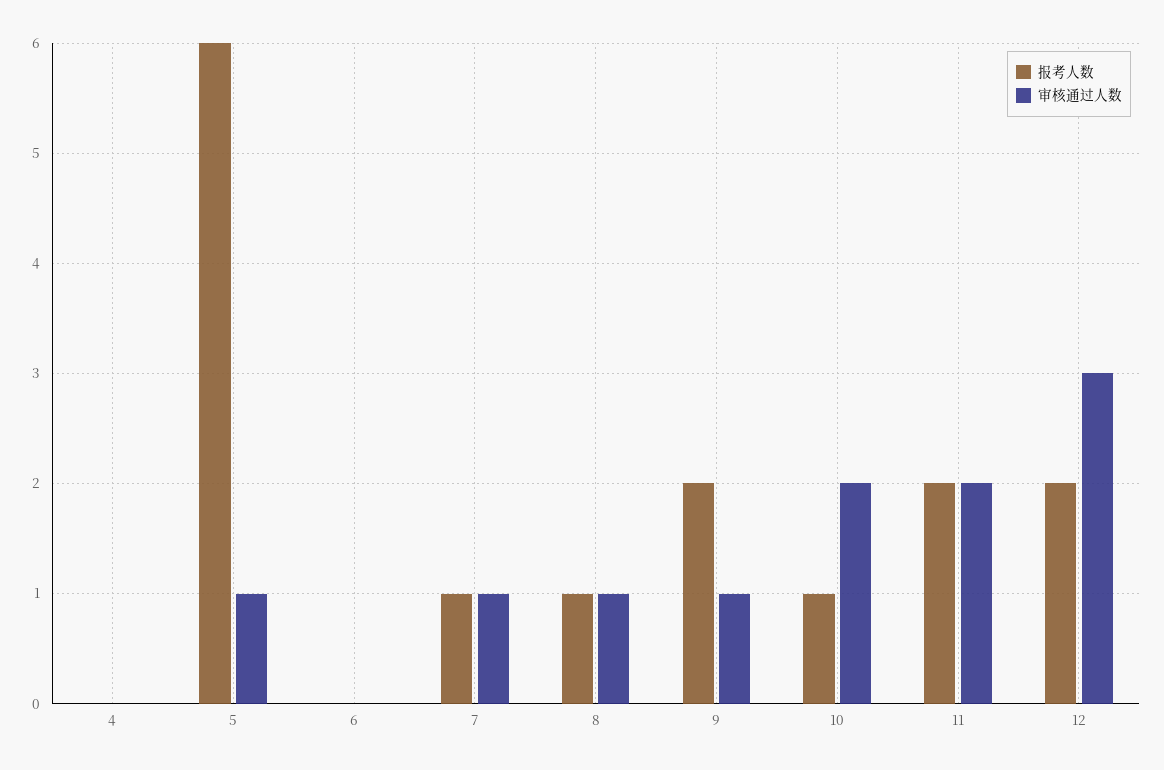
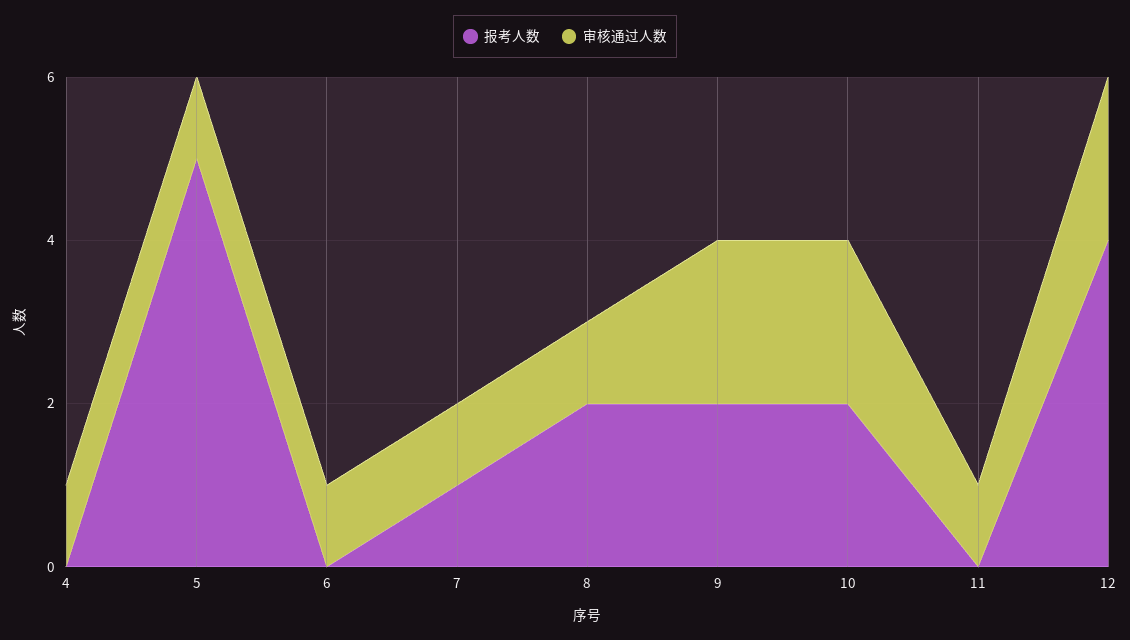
  {
    "报考人数": {
      "4": 0,
-     "5": 6,
+     "5": 5,
      "6": 0,
      "7": 1,
-     "8": 1,
+     "8": 2,
      "9": 2,
-     "10": 1,
+     "10": 2,
-     "11": 2,
+     "11": 0,
-     "12": 2
+     "12": 4
    },
    "审核通过人数": {
-     "4": 0,
+     "4": 1,
      "5": 1,
-     "6": 0,
+     "6": 1,
      "7": 1,
      "8": 1,
-     "9": 1,
+     "9": 2,
      "10": 2,
-     "11": 2,
+     "11": 1,
-     "12": 3
+     "12": 2
    }
  }

